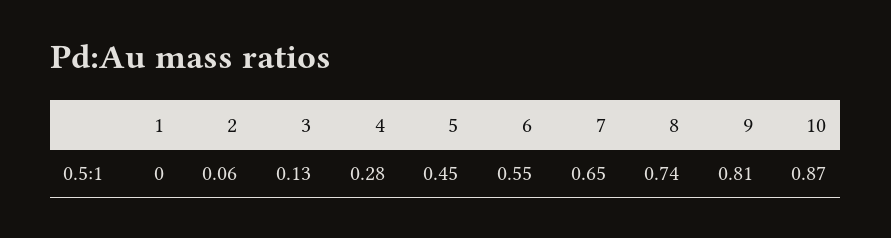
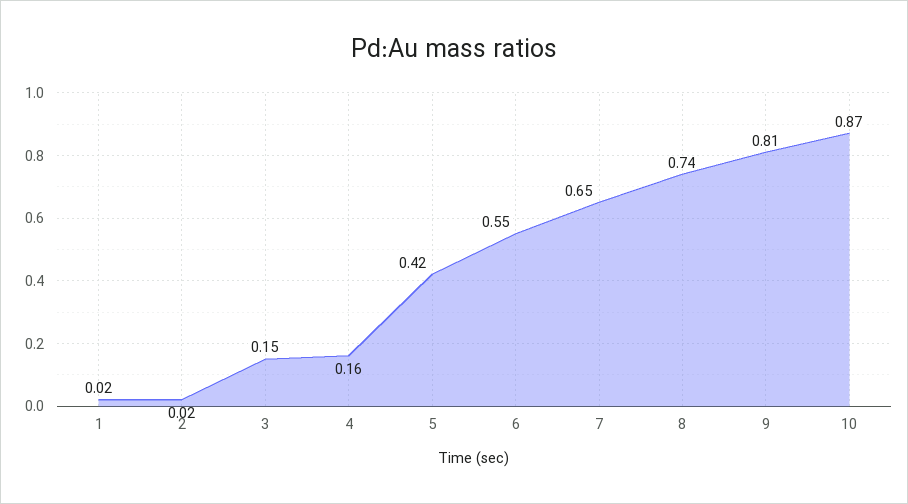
  {
-   "1": 0,
+   "1": 0.02,
-   "2": 0.06,
+   "2": 0.02,
-   "3": 0.13,
+   "3": 0.15,
-   "4": 0.28,
+   "4": 0.16,
-   "5": 0.45,
+   "5": 0.42,
    "6": 0.55,
    "7": 0.65,
    "8": 0.74,
    "9": 0.81,
    "10": 0.87
  }

